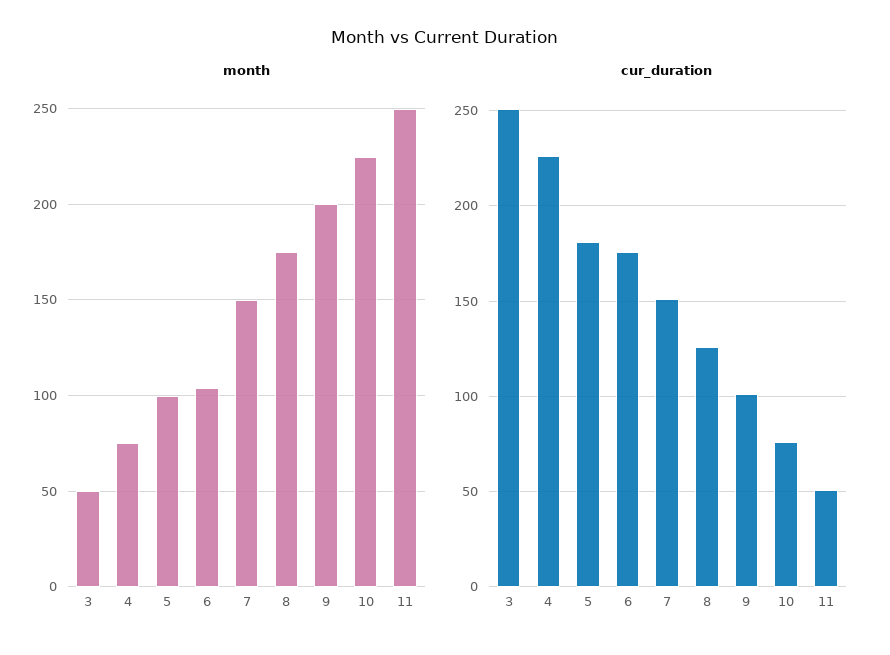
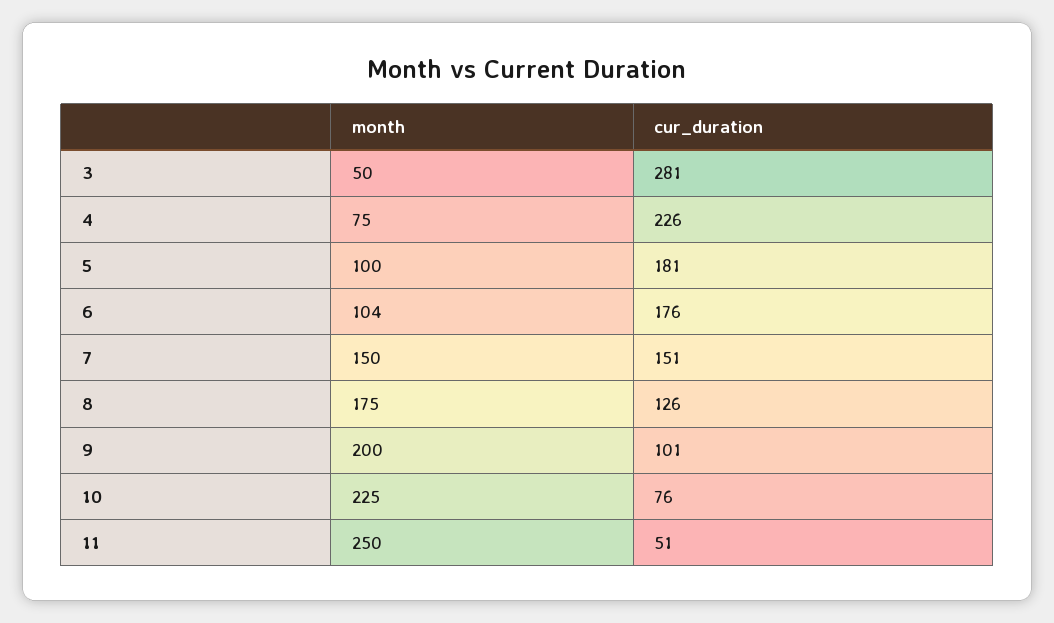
  {
    "month": {
      "3": 50,
      "4": 75,
      "5": 100,
      "6": 104,
      "7": 150,
      "8": 175,
      "9": 200,
      "10": 225,
      "11": 250
    },
    "cur_duration": {
-     "3": 250,
+     "3": 281,
      "4": 226,
      "5": 181,
      "6": 176,
      "7": 151,
      "8": 126,
      "9": 101,
      "10": 76,
      "11": 51
    }
  }

